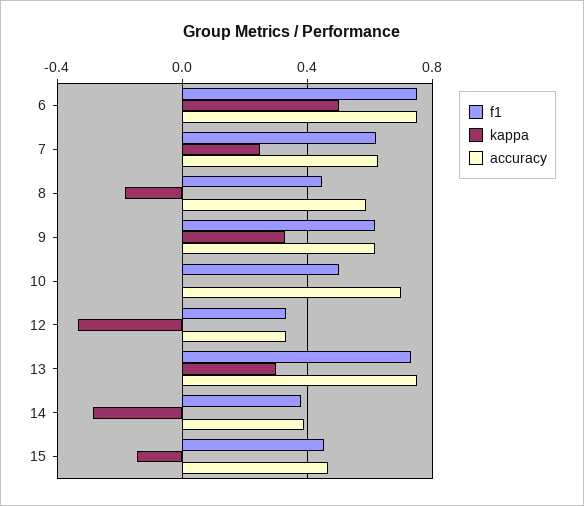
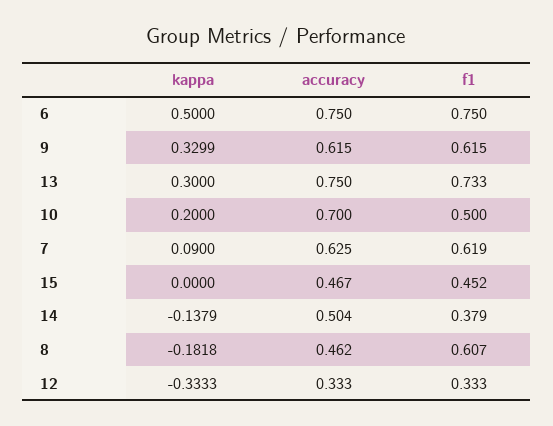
  {
    "f1": {
      "6": 0.75,
      "7": 0.619,
-     "8": 0.45,
+     "8": 0.607,
      "9": 0.615,
      "10": 0.5,
      "12": 0.333,
      "13": 0.733,
      "14": 0.379,
      "15": 0.452
    },
    "kappa": {
      "6": 0.5,
-     "7": 0.25,
+     "7": 0.09,
      "8": -0.1818,
      "9": 0.3299,
-     "10": 0,
+     "10": 0.2,
      "12": -0.3333,
      "13": 0.3,
-     "14": -0.3,
+     "14": -0.1379,
-     "15": -0.15
+     "15": 0
    },
    "accuracy": {
      "6": 0.75,
      "7": 0.625,
-     "8": 0.6,
+     "8": 0.462,
      "9": 0.615,
      "10": 0.7,
      "12": 0.333,
      "13": 0.75,
-     "14": 0.4,
+     "14": 0.504,
      "15": 0.467
    }
  }

